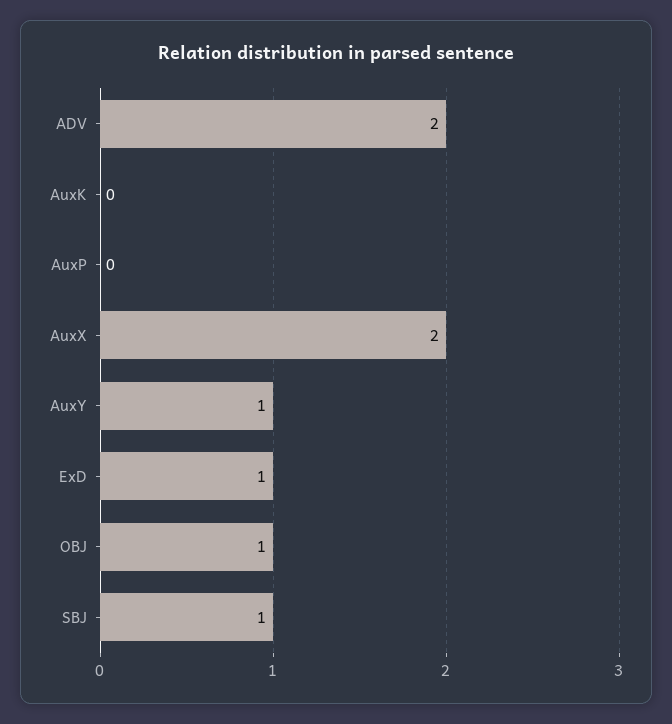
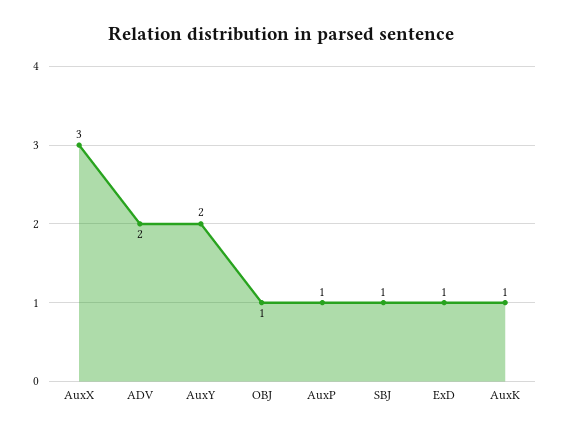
  {
    "ADV": 2,
-   "AuxK": 0,
+   "AuxK": 1,
-   "AuxP": 0,
+   "AuxP": 1,
-   "AuxX": 2,
+   "AuxX": 3,
-   "AuxY": 1,
+   "AuxY": 2,
    "ExD": 1,
    "OBJ": 1,
    "SBJ": 1
  }

